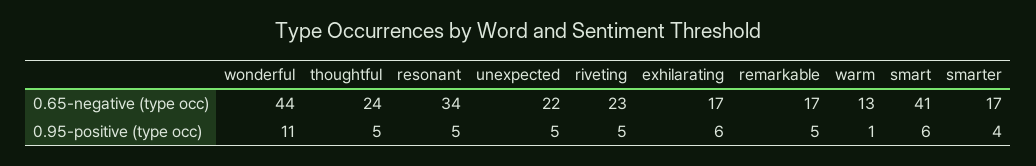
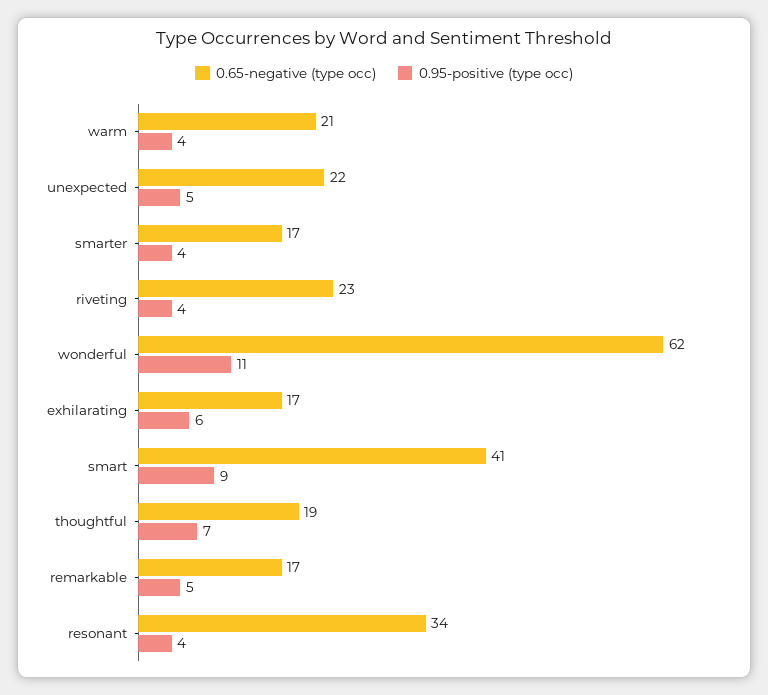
  {
    "0.65-negative (type occ)": {
-     "wonderful": 44,
+     "wonderful": 62,
-     "thoughtful": 24,
+     "thoughtful": 19,
      "resonant": 34,
      "unexpected": 22,
      "riveting": 23,
      "exhilarating": 17,
      "remarkable": 17,
-     "warm": 13,
+     "warm": 21,
      "smart": 41,
      "smarter": 17
    },
    "0.95-positive (type occ)": {
      "wonderful": 11,
-     "thoughtful": 5,
+     "thoughtful": 7,
-     "resonant": 5,
+     "resonant": 4,
      "unexpected": 5,
-     "riveting": 5,
+     "riveting": 4,
      "exhilarating": 6,
      "remarkable": 5,
-     "warm": 1,
+     "warm": 4,
-     "smart": 6,
+     "smart": 9,
      "smarter": 4
    }
  }

